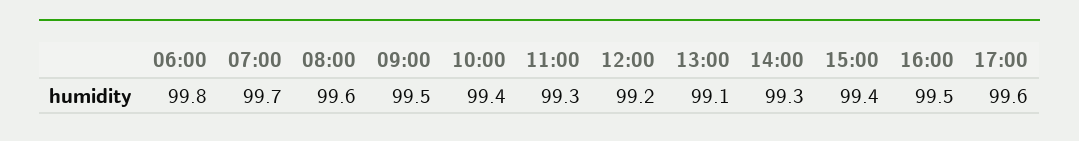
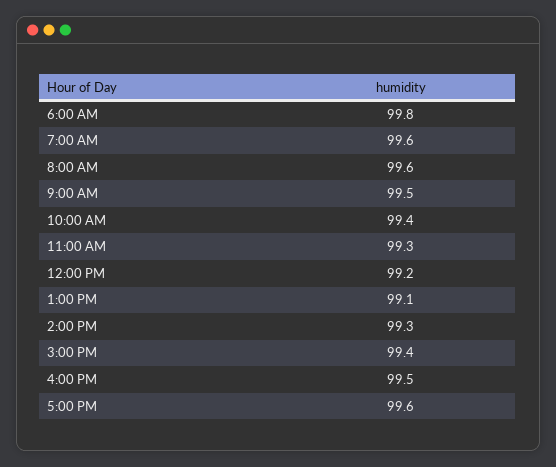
  {
    "06:00": 99.8,
-   "07:00": 99.7,
+   "07:00": 99.6,
    "08:00": 99.6,
    "09:00": 99.5,
    "10:00": 99.4,
    "11:00": 99.3,
    "12:00": 99.2,
    "13:00": 99.1,
    "14:00": 99.3,
    "15:00": 99.4,
    "16:00": 99.5,
    "17:00": 99.6
  }

